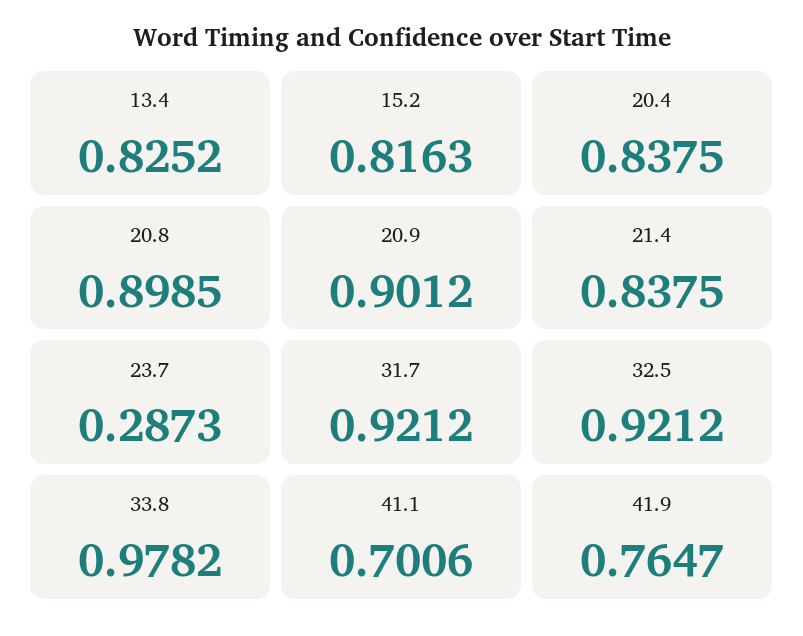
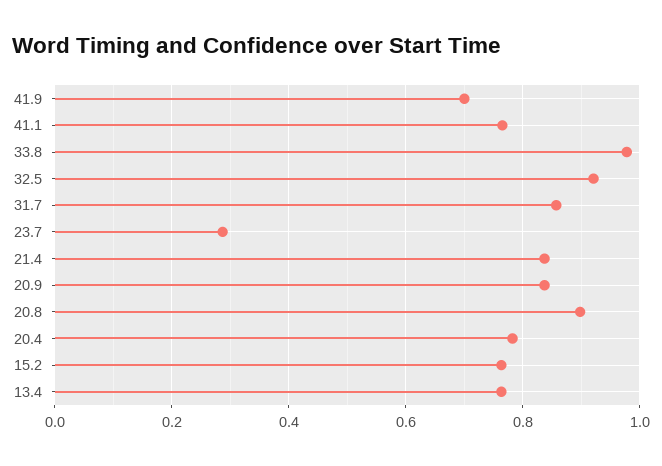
  {
-   "13.4": 0.8252,
+   "13.4": 0.76,
-   "15.2": 0.8163,
+   "15.2": 0.76,
-   "20.4": 0.8375,
+   "20.4": 0.78,
    "20.8": 0.8985,
-   "20.9": 0.9012,
+   "20.9": 0.84,
    "21.4": 0.8375,
    "23.7": 0.2873,
-   "31.7": 0.9212,
+   "31.7": 0.86,
    "32.5": 0.9212,
    "33.8": 0.9782,
-   "41.1": 0.7006,
+   "41.1": 0.76,
-   "41.9": 0.7647
+   "41.9": 0.7
  }

